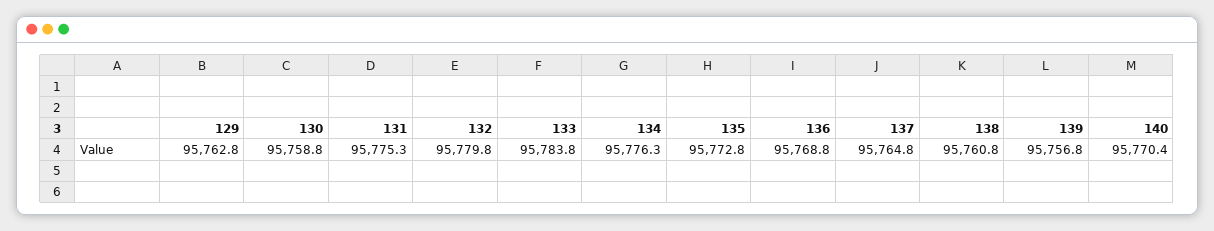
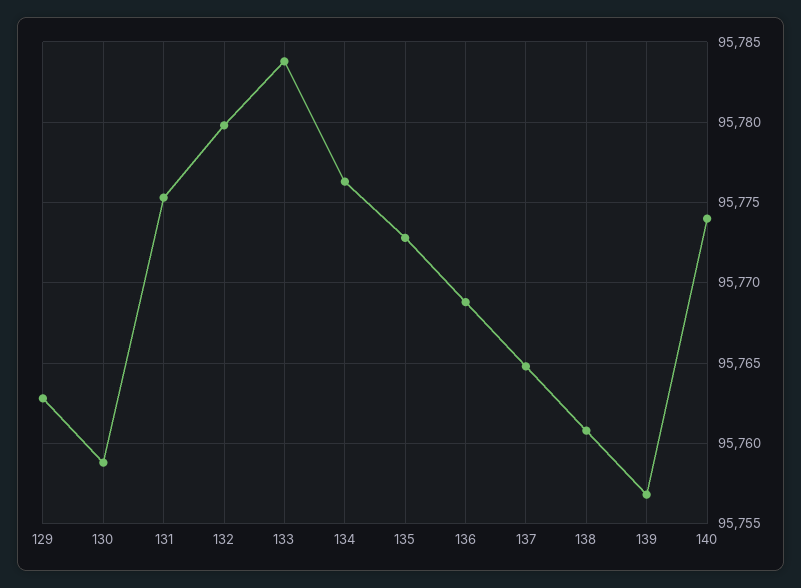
  {
    "129": 95762.8,
    "130": 95758.8,
    "131": 95775.3,
    "132": 95779.8,
    "133": 95783.8,
    "134": 95776.3,
    "135": 95772.8,
    "136": 95768.8,
    "137": 95764.8,
    "138": 95760.8,
    "139": 95756.8,
-   "140": 95770.4
+   "140": 95774
  }

